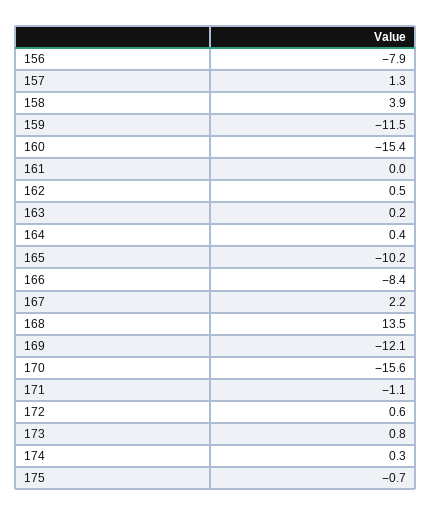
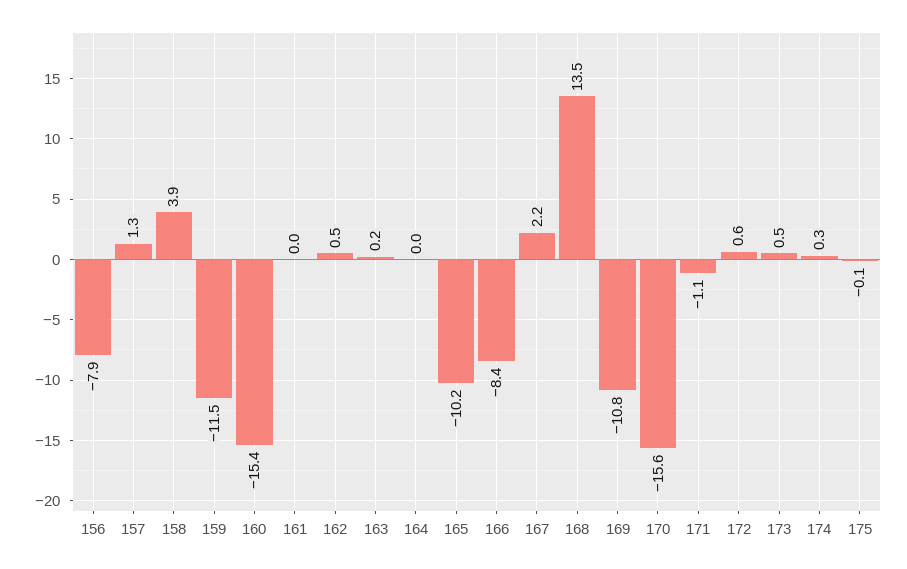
  {
    "156": -7.9,
    "157": 1.3,
    "158": 3.9,
    "159": -11.5,
    "160": -15.4,
    "161": 0,
    "162": 0.5,
    "163": 0.2,
-   "164": 0.4,
+   "164": 0,
    "165": -10.2,
    "166": -8.4,
    "167": 2.2,
    "168": 13.5,
-   "169": -12.1,
+   "169": -10.8,
    "170": -15.6,
    "171": -1.1,
    "172": 0.6,
-   "173": 0.8,
+   "173": 0.5,
    "174": 0.3,
-   "175": -0.7
+   "175": -0.1
  }

